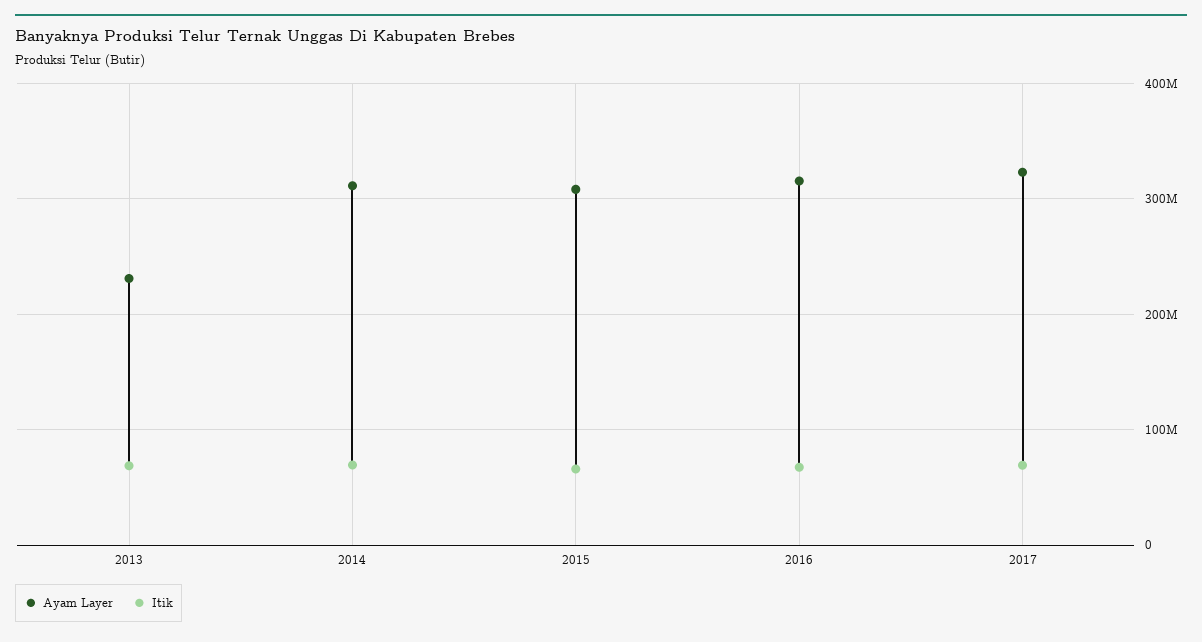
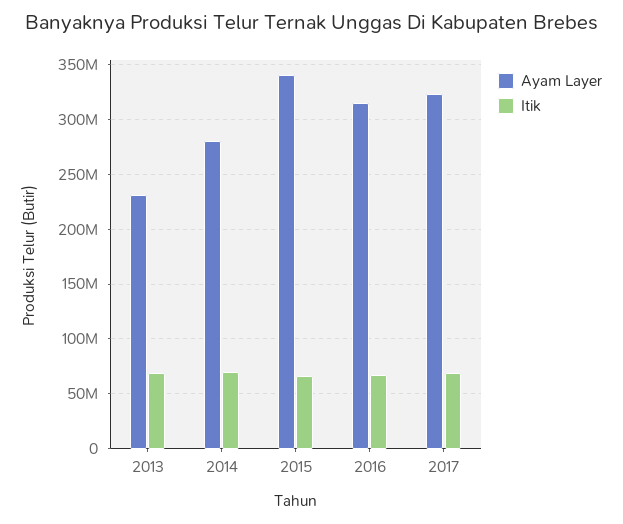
  {
    "Ayam Layer": {
      "2013": 230000000,
-     "2014": 310000000,
+     "2014": 280000000,
-     "2015": 310000000,
+     "2015": 340000000,
      "2016": 320000000,
      "2017": 320000000
    },
    "Itik": {
      "2013": 70000000,
      "2014": 70000000,
      "2015": 70000000,
      "2016": 70000000,
      "2017": 70000000
    }
  }

